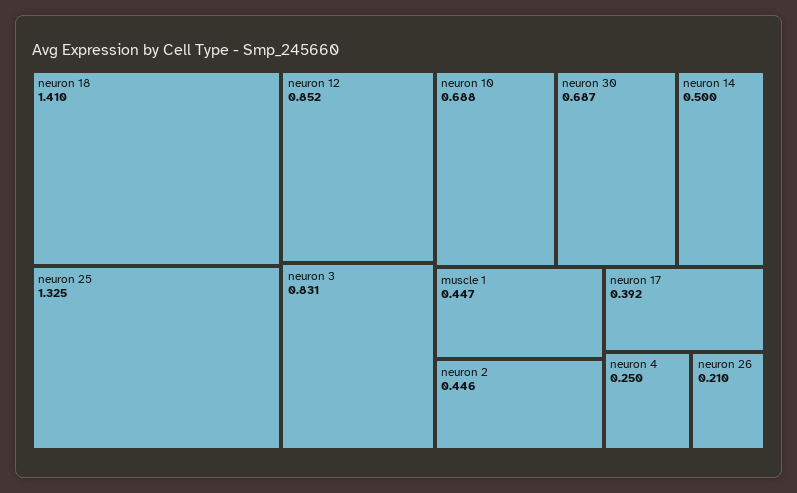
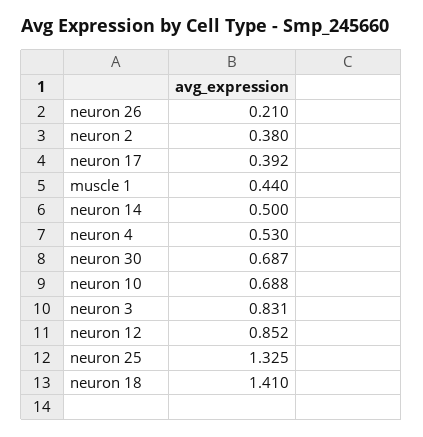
  {
    "neuron 18": 1.41,
    "neuron 25": 1.325,
    "neuron 12": 0.852,
    "neuron 3": 0.831,
    "neuron 10": 0.688,
    "neuron 30": 0.687,
    "neuron 14": 0.5,
-   "muscle 1": 0.447,
+   "muscle 1": 0.44,
-   "neuron 2": 0.446,
+   "neuron 2": 0.38,
    "neuron 17": 0.392,
-   "neuron 4": 0.25,
+   "neuron 4": 0.53,
    "neuron 26": 0.21
  }

